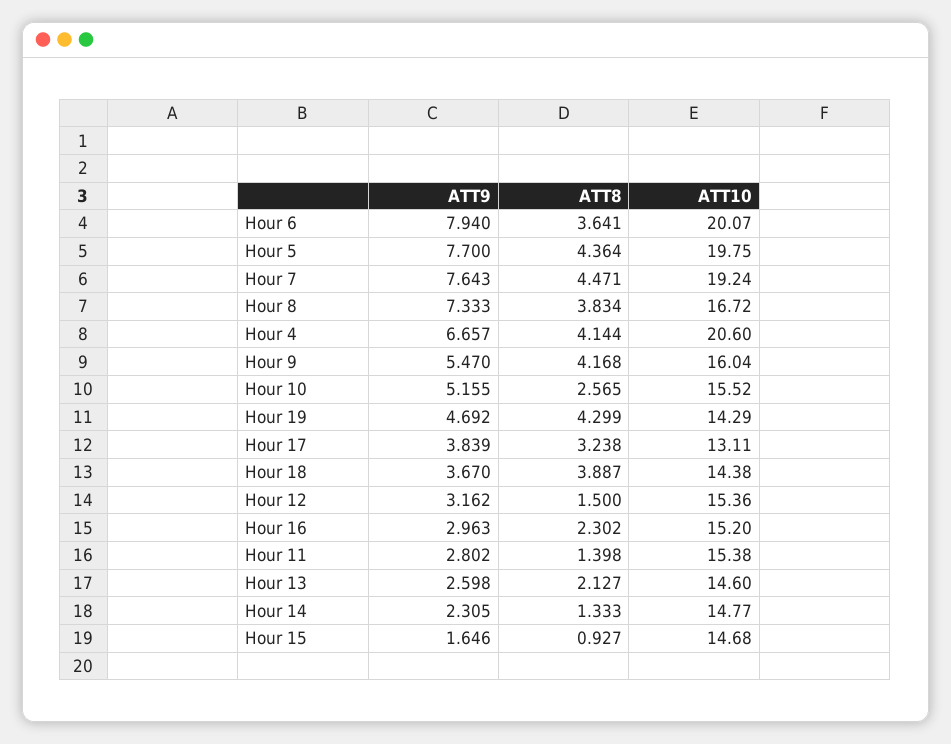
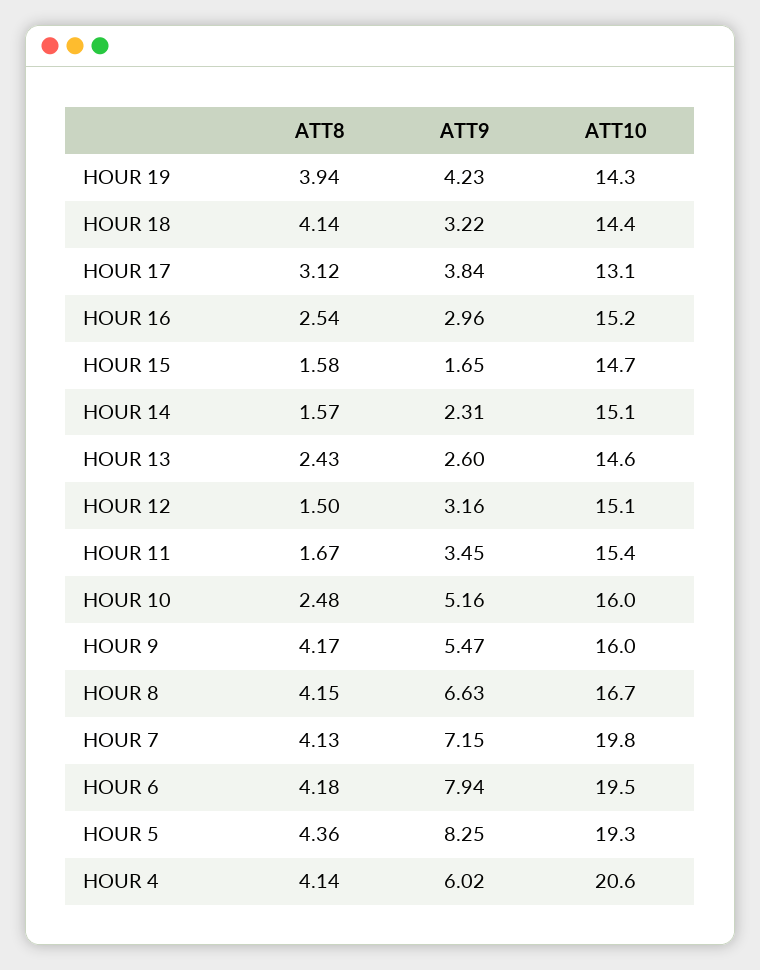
  {
    "ATT9": {
      "Hour 6": 7.94,
-     "Hour 5": 7.7,
+     "Hour 5": 8.25,
-     "Hour 7": 7.643,
+     "Hour 7": 7.15,
-     "Hour 8": 7.333,
+     "Hour 8": 6.63,
-     "Hour 4": 6.657,
+     "Hour 4": 6.02,
      "Hour 9": 5.47,
      "Hour 10": 5.155,
-     "Hour 19": 4.692,
+     "Hour 19": 4.23,
      "Hour 17": 3.839,
-     "Hour 18": 3.67,
+     "Hour 18": 3.22,
      "Hour 12": 3.162,
      "Hour 16": 2.963,
-     "Hour 11": 2.802,
+     "Hour 11": 3.45,
      "Hour 13": 2.598,
      "Hour 14": 2.305,
      "Hour 15": 1.646
    },
    "ATT8": {
-     "Hour 6": 3.641,
+     "Hour 6": 4.18,
      "Hour 5": 4.364,
-     "Hour 7": 4.471,
+     "Hour 7": 4.13,
-     "Hour 8": 3.834,
+     "Hour 8": 4.15,
      "Hour 4": 4.144,
      "Hour 9": 4.168,
-     "Hour 10": 2.565,
+     "Hour 10": 2.48,
-     "Hour 19": 4.299,
+     "Hour 19": 3.94,
-     "Hour 17": 3.238,
+     "Hour 17": 3.12,
-     "Hour 18": 3.887,
+     "Hour 18": 4.14,
      "Hour 12": 1.5,
-     "Hour 16": 2.302,
+     "Hour 16": 2.54,
-     "Hour 11": 1.398,
+     "Hour 11": 1.67,
-     "Hour 13": 2.127,
+     "Hour 13": 2.43,
-     "Hour 14": 1.333,
+     "Hour 14": 1.57,
-     "Hour 15": 0.927
+     "Hour 15": 1.58
    },
    "ATT10": {
-     "Hour 6": 20.07,
+     "Hour 6": 19.5,
-     "Hour 5": 19.75,
+     "Hour 5": 19.3,
-     "Hour 7": 19.24,
+     "Hour 7": 19.8,
      "Hour 8": 16.72,
      "Hour 4": 20.6,
      "Hour 9": 16.04,
-     "Hour 10": 15.52,
+     "Hour 10": 16,
      "Hour 19": 14.29,
      "Hour 17": 13.11,
      "Hour 18": 14.38,
-     "Hour 12": 15.36,
+     "Hour 12": 15.1,
      "Hour 16": 15.2,
      "Hour 11": 15.38,
      "Hour 13": 14.6,
-     "Hour 14": 14.77,
+     "Hour 14": 15.1,
      "Hour 15": 14.68
    }
  }

